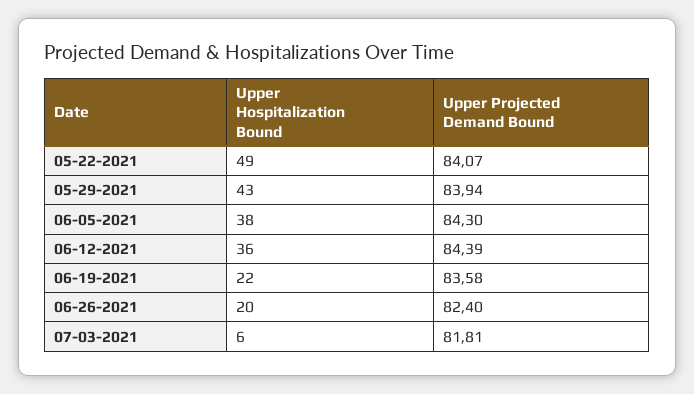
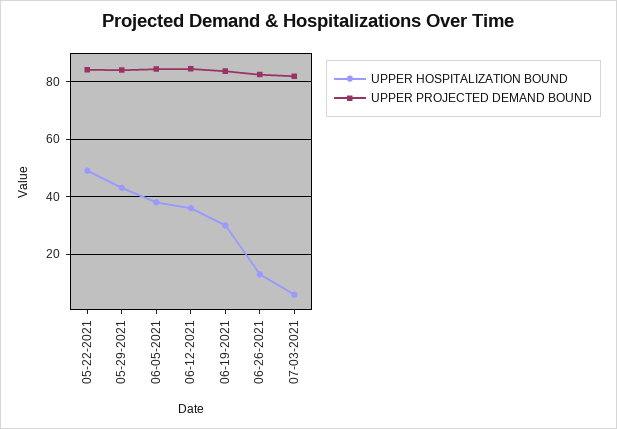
  {
    "Upper Hospitalization Bound": {
      "05-22-2021": 49,
      "05-29-2021": 43,
      "06-05-2021": 38,
      "06-12-2021": 36,
-     "06-19-2021": 22,
+     "06-19-2021": 30,
-     "06-26-2021": 20,
+     "06-26-2021": 12.5,
      "07-03-2021": 6
    },
    "Upper Projected Demand Bound": {
      "05-22-2021": 84.07,
      "05-29-2021": 83.94,
      "06-05-2021": 84.3,
      "06-12-2021": 84.39,
      "06-19-2021": 83.58,
      "06-26-2021": 82.4,
      "07-03-2021": 81.81
    }
  }

